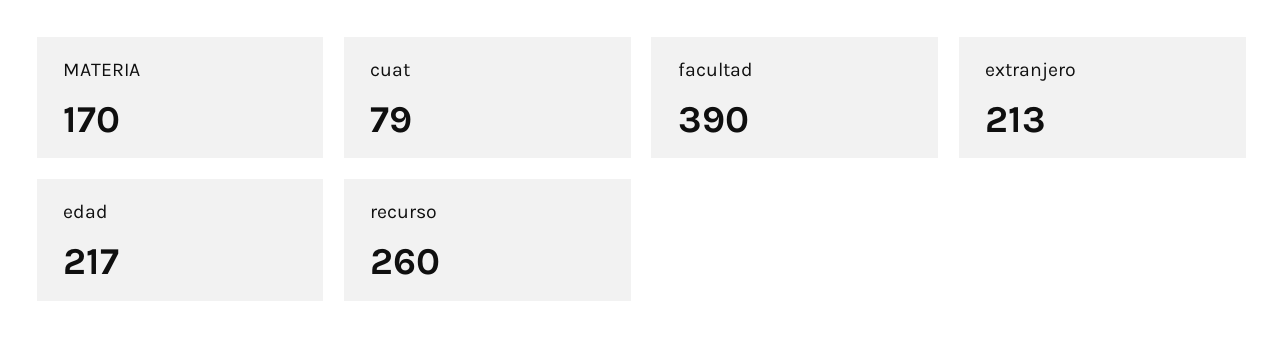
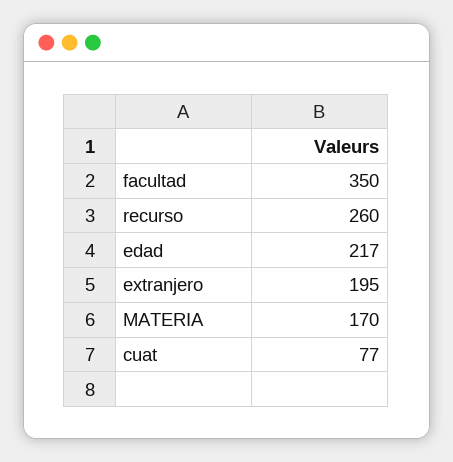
  {
    "MATERIA": 170,
-   "cuat": 79,
+   "cuat": 77,
-   "facultad": 390,
+   "facultad": 350,
-   "extranjero": 213,
+   "extranjero": 195,
    "edad": 217,
    "recurso": 260
  }

